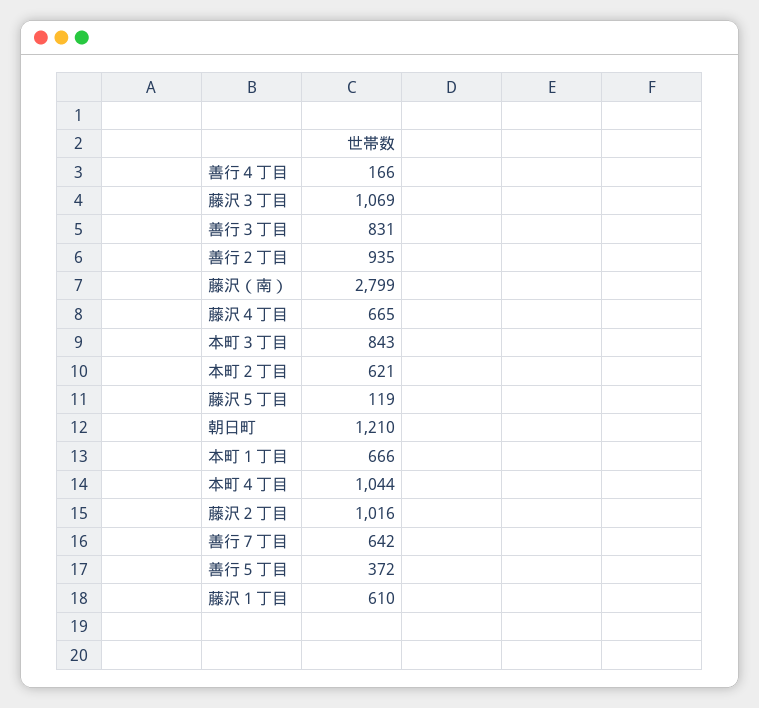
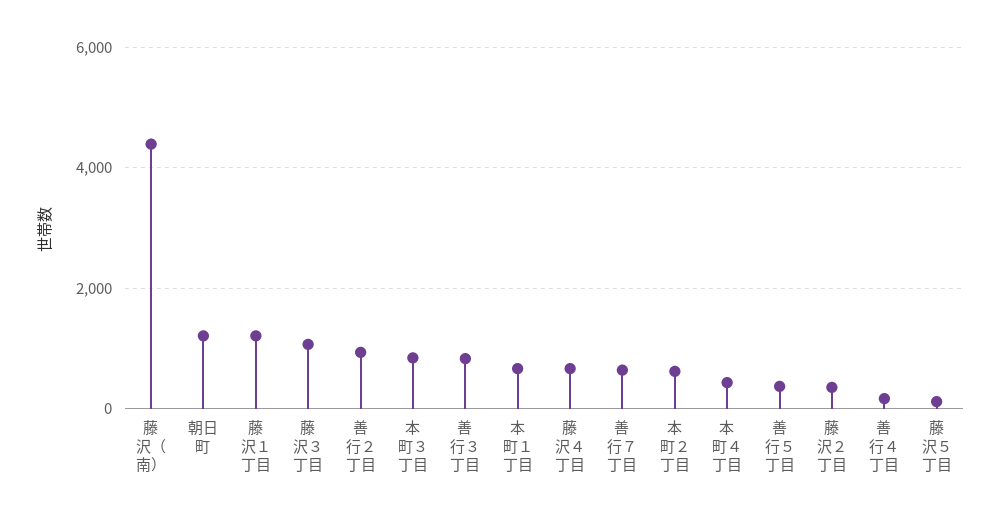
  {
    "善行４丁目": 166,
    "藤沢３丁目": 1069,
    "善行３丁目": 831,
    "善行２丁目": 935,
-   "藤沢（南）": 2799,
+   "藤沢（南）": 4400,
    "藤沢４丁目": 665,
    "本町３丁目": 843,
    "本町２丁目": 621,
    "藤沢５丁目": 119,
    "朝日町": 1210,
    "本町１丁目": 666,
-   "本町４丁目": 1044,
+   "本町４丁目": 400,
-   "藤沢２丁目": 1016,
+   "藤沢２丁目": 400,
    "善行７丁目": 642,
    "善行５丁目": 372,
-   "藤沢１丁目": 610
+   "藤沢１丁目": 1200
  }

